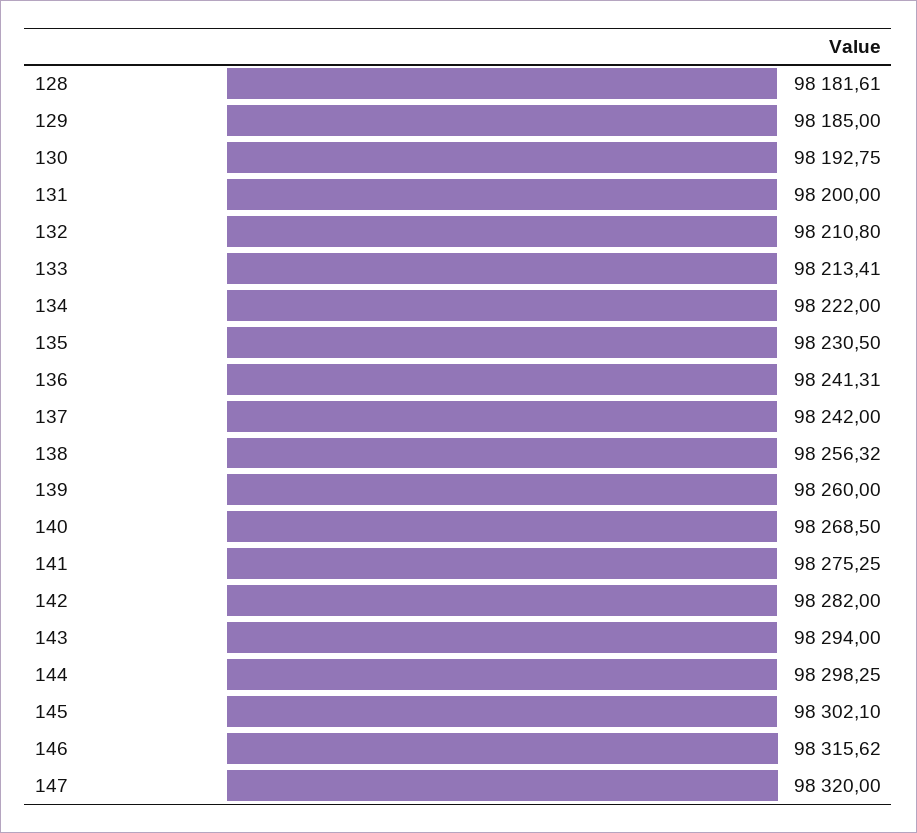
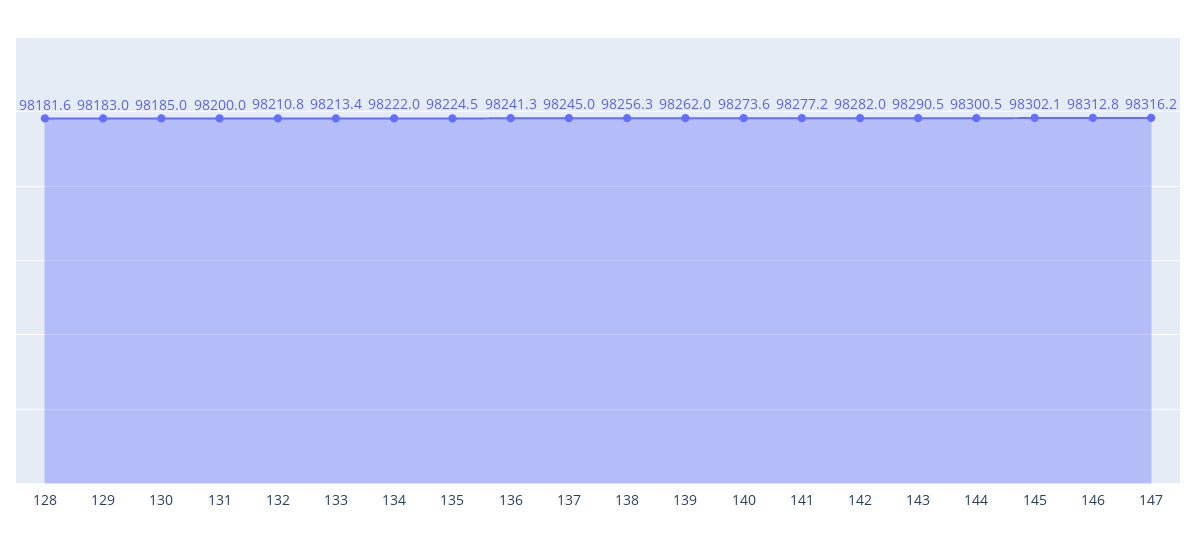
  {
    "128": 98181.61,
-   "129": 98185,
+   "129": 98183,
-   "130": 98192.75,
+   "130": 98185,
    "131": 98200,
    "132": 98210.8,
    "133": 98213.41,
    "134": 98222,
-   "135": 98230.5,
+   "135": 98224.5,
    "136": 98241.31,
-   "137": 98242,
+   "137": 98245,
    "138": 98256.32,
-   "139": 98260,
+   "139": 98262,
-   "140": 98268.5,
+   "140": 98273.6,
-   "141": 98275.25,
+   "141": 98277.2,
    "142": 98282,
-   "143": 98294,
+   "143": 98290.5,
-   "144": 98298.25,
+   "144": 98300.5,
    "145": 98302.1,
-   "146": 98315.62,
+   "146": 98312.8,
-   "147": 98320
+   "147": 98316.2
  }

